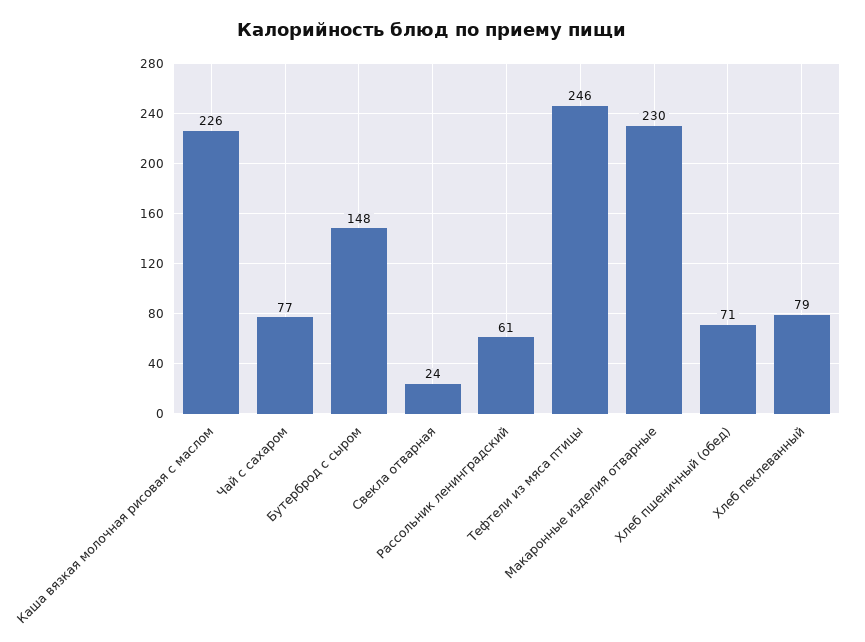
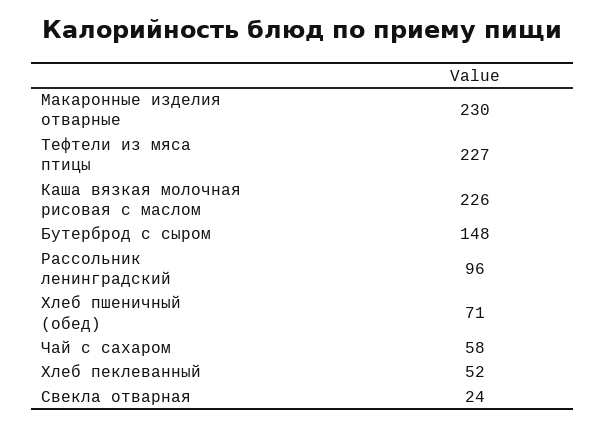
  {
    "Каша вязкая молочная рисовая с маслом": 226,
-   "Чай с сахаром": 77,
+   "Чай с сахаром": 58,
    "Бутерброд с сыром": 148,
    "Свекла отварная": 24,
-   "Рассольник ленинградский": 61,
+   "Рассольник ленинградский": 96,
-   "Тефтели из мяса птицы": 246,
+   "Тефтели из мяса птицы": 227,
    "Макаронные изделия отварные": 230,
    "Хлеб пшеничный (обед)": 71,
-   "Хлеб пеклеванный": 79
+   "Хлеб пеклеванный": 52
  }

